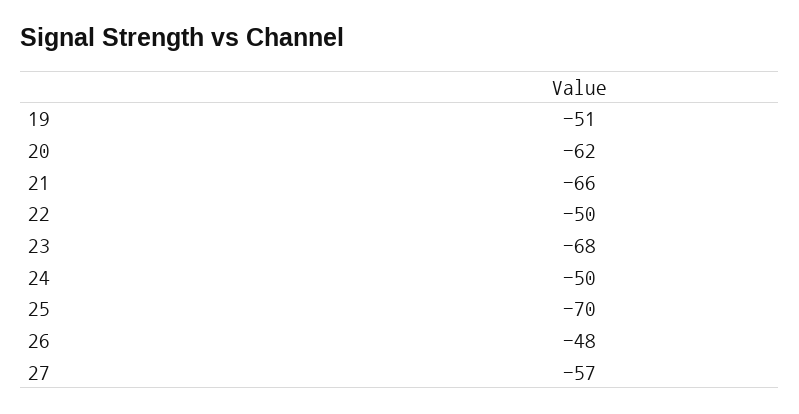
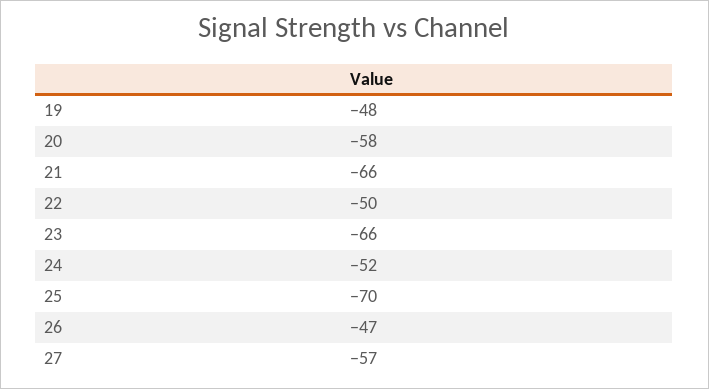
  {
-   "19": -51,
+   "19": -48,
-   "20": -62,
+   "20": -58,
    "21": -66,
    "22": -50,
-   "23": -68,
+   "23": -66,
-   "24": -50,
+   "24": -52,
    "25": -70,
-   "26": -48,
+   "26": -47,
    "27": -57
  }

